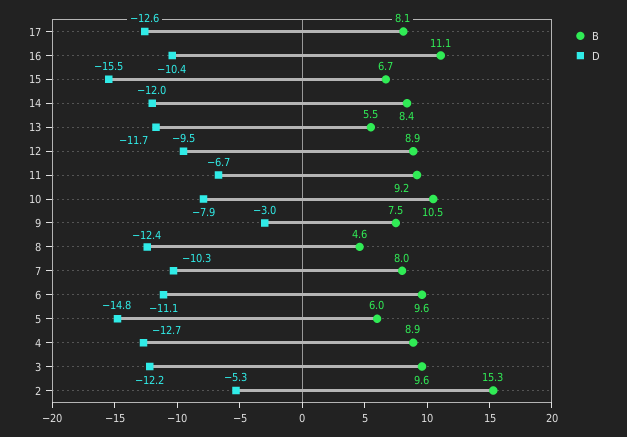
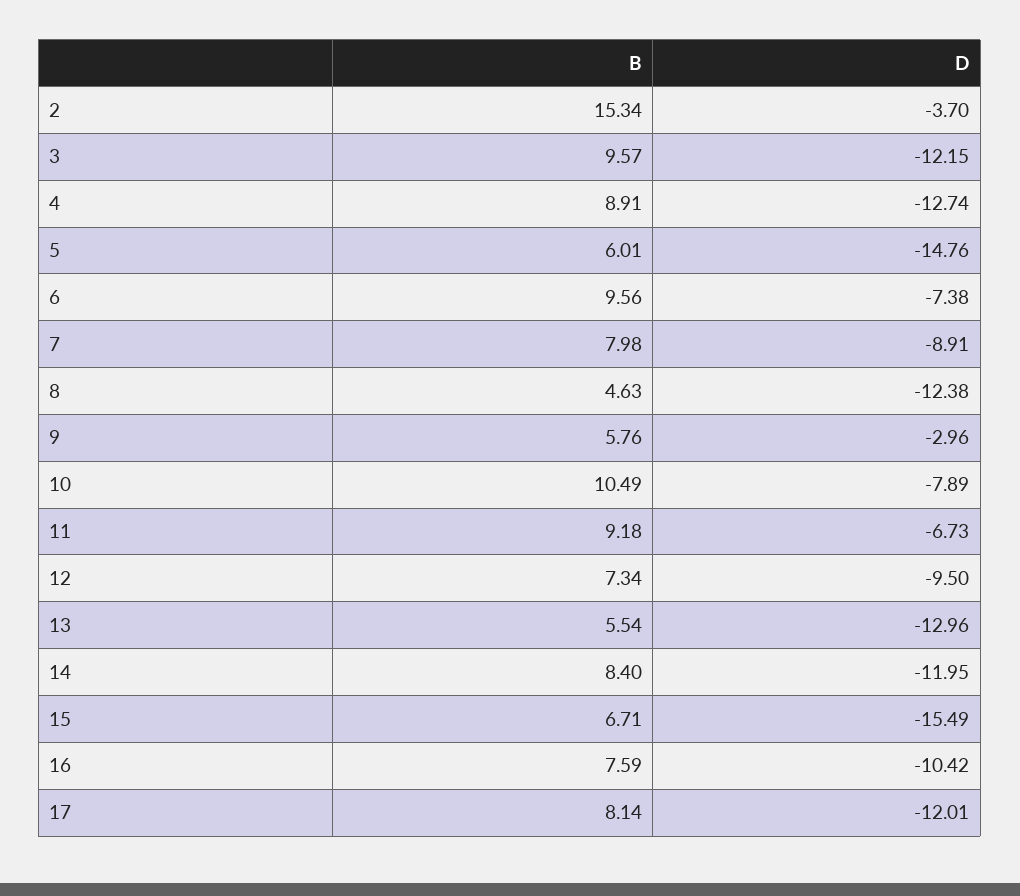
  {
    "B": {
      "17": 8.14,
-     "16": 11.1,
+     "16": 7.59,
      "15": 6.71,
      "14": 8.4,
      "13": 5.54,
-     "12": 8.9,
+     "12": 7.34,
      "11": 9.18,
      "10": 10.49,
-     "9": 7.5,
+     "9": 5.76,
      "8": 4.63,
      "7": 7.98,
      "6": 9.56,
      "5": 6.01,
      "4": 8.91,
      "3": 9.57,
      "2": 15.34
    },
    "D": {
-     "17": -12.6,
+     "17": -12.01,
      "16": -10.42,
      "15": -15.49,
      "14": -11.95,
-     "13": -11.7,
+     "13": -12.96,
      "12": -9.5,
      "11": -6.73,
      "10": -7.89,
      "9": -2.96,
      "8": -12.38,
-     "7": -10.3,
+     "7": -8.91,
-     "6": -11.1,
+     "6": -7.38,
      "5": -14.76,
      "4": -12.74,
      "3": -12.15,
-     "2": -5.3
+     "2": -3.7
    }
  }

